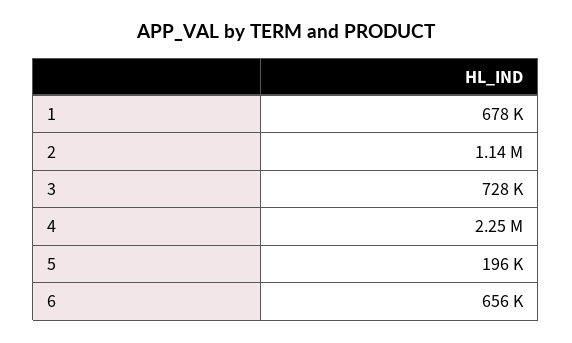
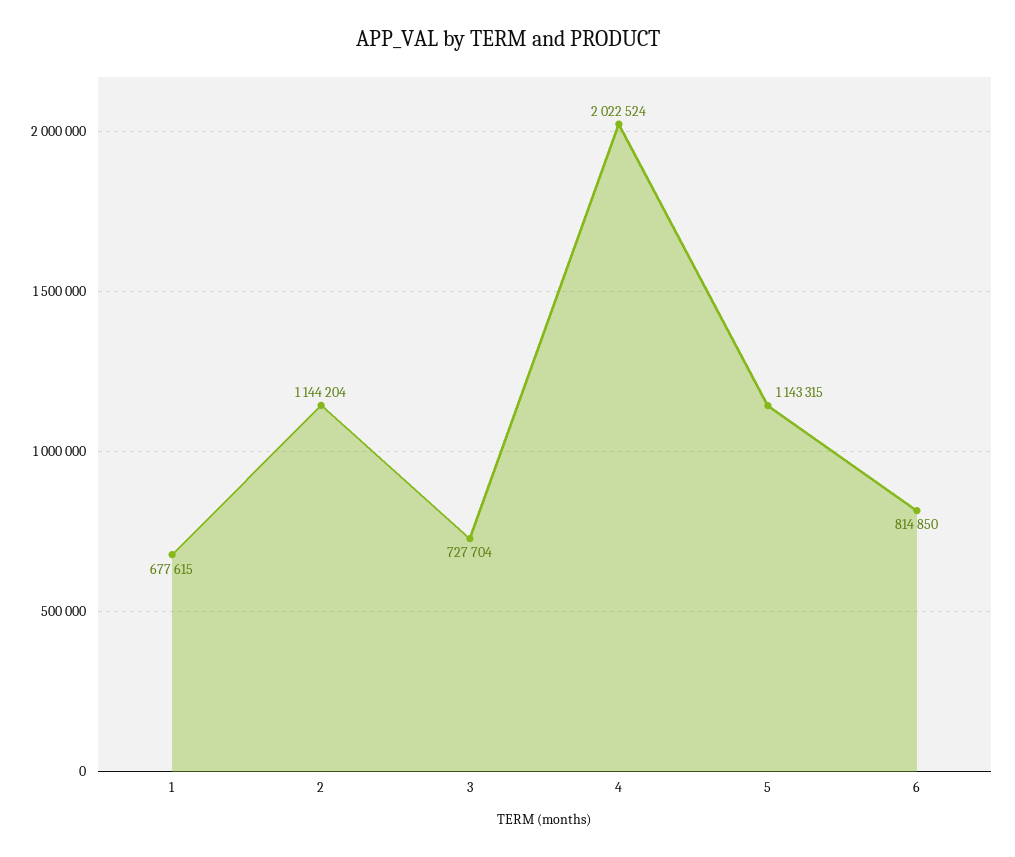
  {
    "1": 677615,
    "2": 1144204,
    "3": 727704,
-   "4": 2250000,
+   "4": 2022524,
-   "5": 196000,
+   "5": 1143315,
-   "6": 656000
+   "6": 814850
  }

